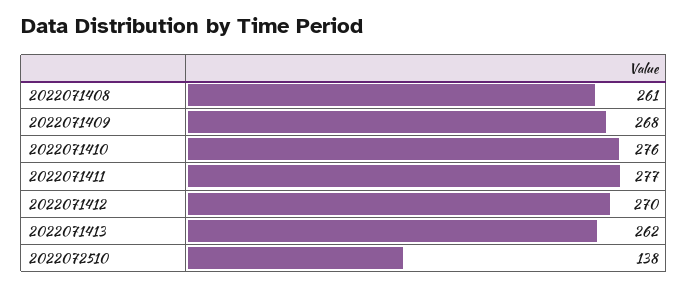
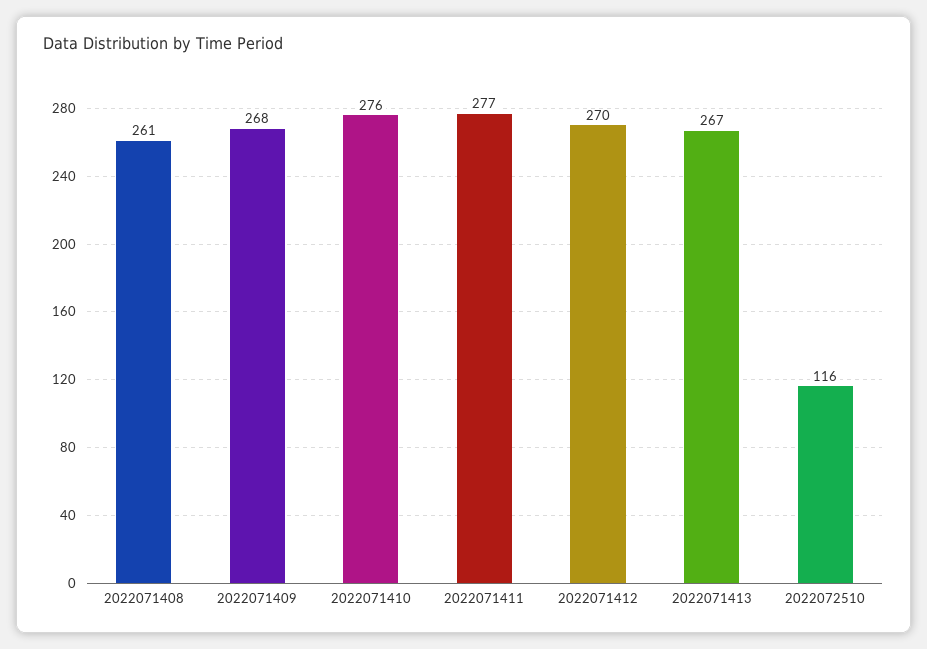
  {
    "2022071408": 261,
    "2022071409": 268,
    "2022071410": 276,
    "2022071411": 277,
    "2022071412": 270,
-   "2022071413": 262,
+   "2022071413": 267,
-   "2022072510": 138
+   "2022072510": 116
  }

